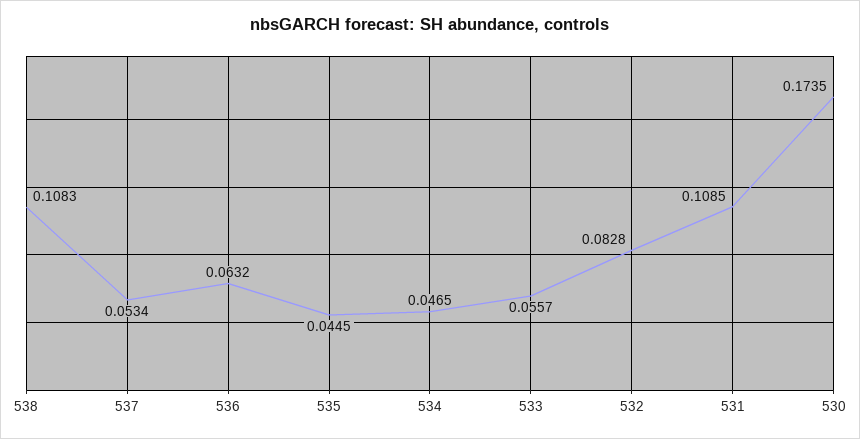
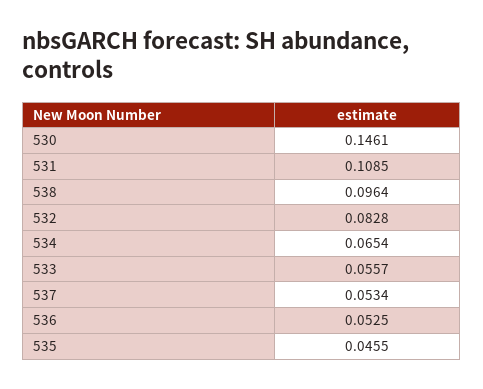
  {
-   "538": 0.1083,
+   "538": 0.0964,
    "537": 0.0534,
-   "536": 0.0632,
+   "536": 0.0525,
-   "535": 0.0445,
+   "535": 0.0455,
-   "534": 0.0465,
+   "534": 0.0654,
    "533": 0.0557,
    "532": 0.0828,
    "531": 0.1085,
-   "530": 0.1735
+   "530": 0.1461
  }

